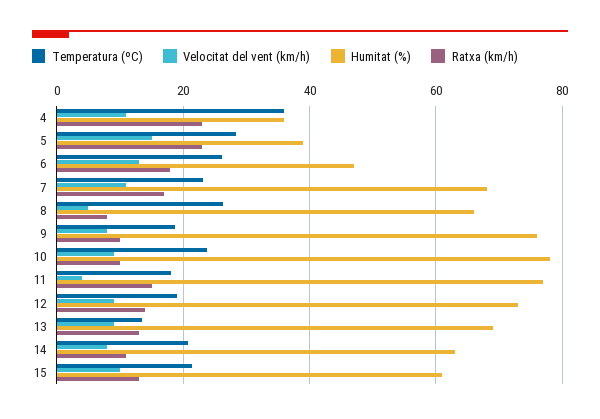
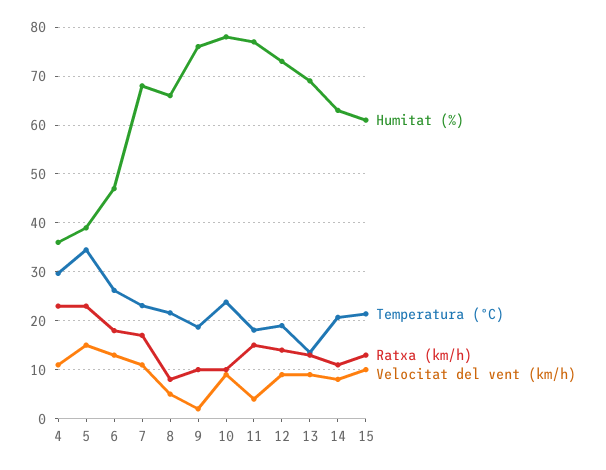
  {
    "Temperatura (ºC)": {
-     "4": 36,
+     "4": 30,
-     "5": 28,
+     "5": 34,
      "6": 26,
      "7": 24,
-     "8": 26,
+     "8": 22,
      "9": 18,
      "10": 24,
      "11": 18,
      "12": 20,
      "13": 14,
      "14": 20,
      "15": 22
    },
    "Velocitat del vent (km/h)": {
      "4": 12,
      "5": 16,
      "6": 14,
      "7": 12,
      "8": 6,
-     "9": 8,
+     "9": 2,
      "10": 10,
      "11": 4,
      "12": 10,
      "13": 10,
      "14": 8,
      "15": 10
    },
    "Humitat (%)": {
      "4": 36,
      "5": 40,
      "6": 48,
      "7": 68,
      "8": 66,
      "9": 76,
      "10": 78,
      "11": 78,
      "12": 74,
      "13": 70,
      "14": 64,
      "15": 62
    },
    "Ratxa (km/h)": {
      "4": 24,
      "5": 24,
      "6": 18,
      "7": 18,
      "8": 8,
      "9": 10,
      "10": 10,
      "11": 16,
      "12": 14,
      "13": 14,
      "14": 12,
      "15": 14
    }
  }

